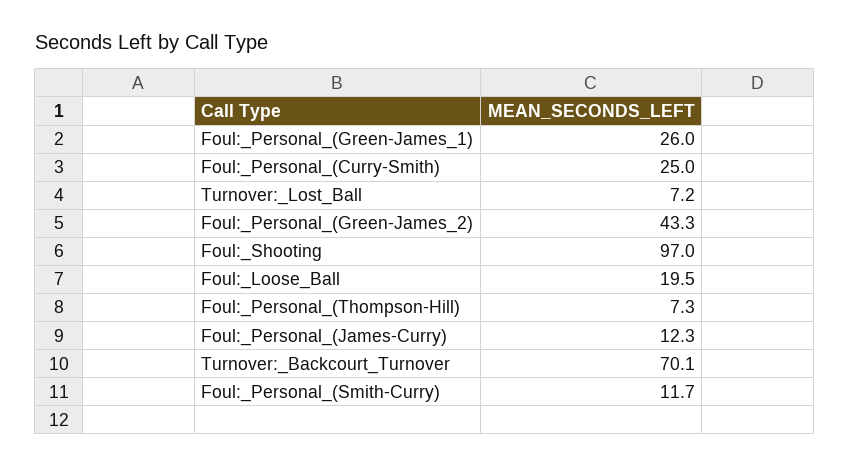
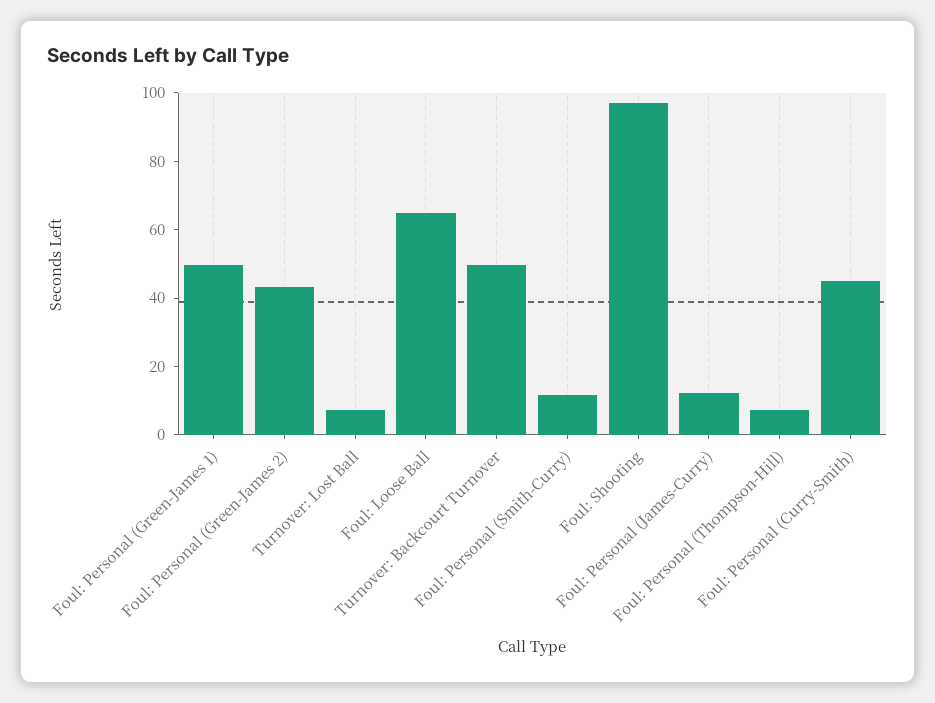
  {
-   "Foul:_Personal_(Green-James_1)": 26,
+   "Foul:_Personal_(Green-James_1)": 50,
-   "Foul:_Personal_(Curry-Smith)": 25,
+   "Foul:_Personal_(Curry-Smith)": 45,
    "Turnover:_Lost_Ball": 7.2,
    "Foul:_Personal_(Green-James_2)": 43.3,
    "Foul:_Shooting": 97,
-   "Foul:_Loose_Ball": 19.5,
+   "Foul:_Loose_Ball": 65,
    "Foul:_Personal_(Thompson-Hill)": 7.3,
    "Foul:_Personal_(James-Curry)": 12.3,
-   "Turnover:_Backcourt_Turnover": 70.1,
+   "Turnover:_Backcourt_Turnover": 50,
    "Foul:_Personal_(Smith-Curry)": 11.7
  }

